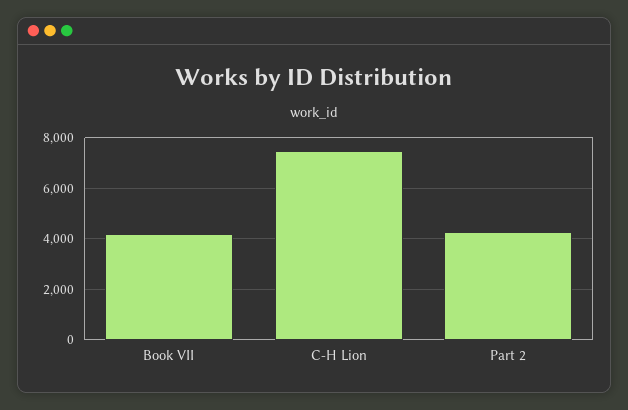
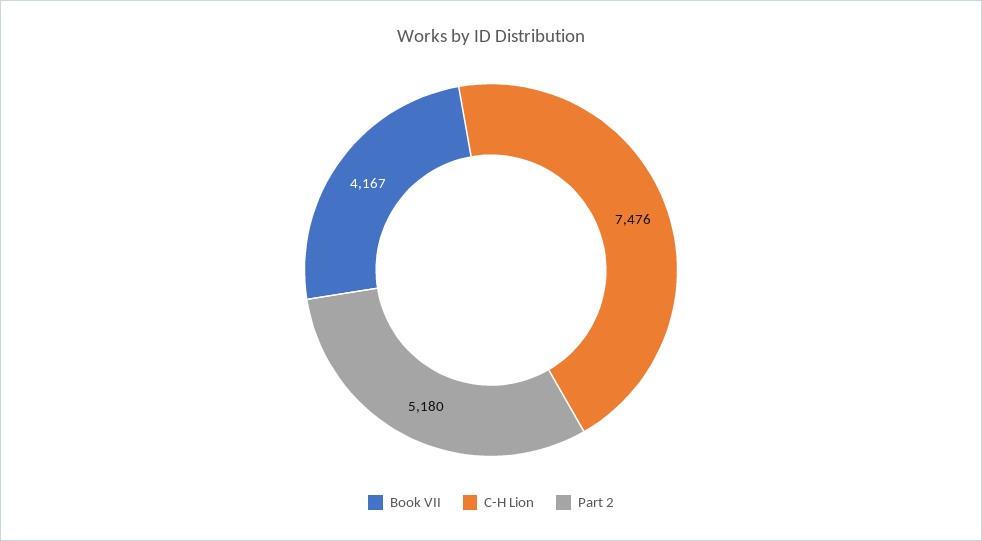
  {
    "Book VII": 4167,
    "C-H Lion": 7476,
-   "Part 2": 4250
+   "Part 2": 5180
  }

